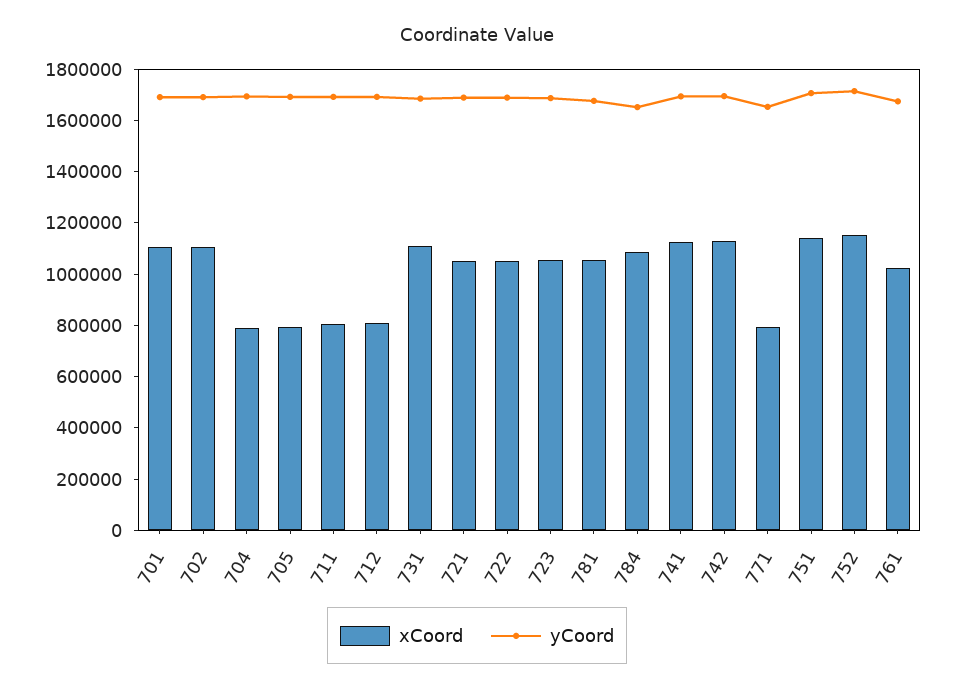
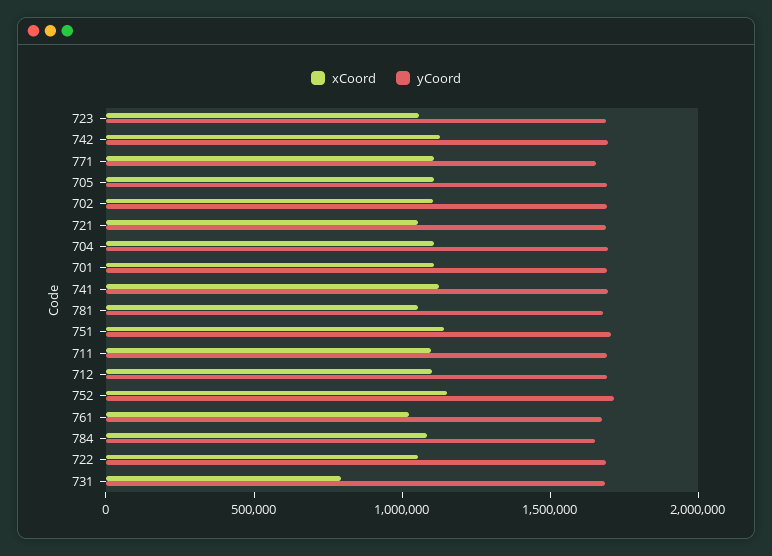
  {
    "xCoord": {
      "701": 1100000,
      "702": 1100000,
-     "704": 800000,
+     "704": 1100000,
-     "705": 800000,
+     "705": 1100000,
-     "711": 800000,
+     "711": 1100000,
-     "712": 800000,
+     "712": 1100000,
-     "731": 1100000,
+     "731": 800000,
      "721": 1050000,
      "722": 1050000,
      "723": 1050000,
      "781": 1050000,
      "784": 1100000,
      "741": 1150000,
      "742": 1150000,
-     "771": 800000,
+     "771": 1100000,
      "751": 1150000,
      "752": 1150000,
      "761": 1000000
    },
    "yCoord": {
      "701": 1700000,
      "702": 1700000,
      "704": 1700000,
      "705": 1700000,
      "711": 1700000,
      "712": 1700000,
      "731": 1700000,
      "721": 1700000,
      "722": 1700000,
      "723": 1700000,
      "781": 1700000,
      "784": 1650000,
      "741": 1700000,
      "742": 1700000,
      "771": 1650000,
      "751": 1700000,
      "752": 1700000,
      "761": 1650000
    }
  }

